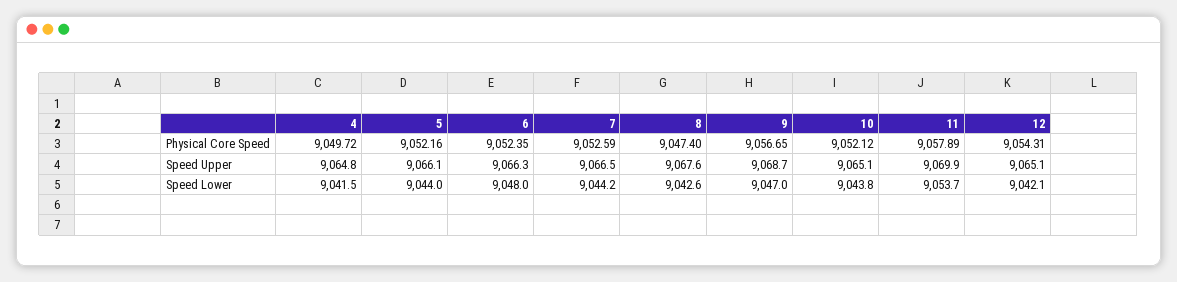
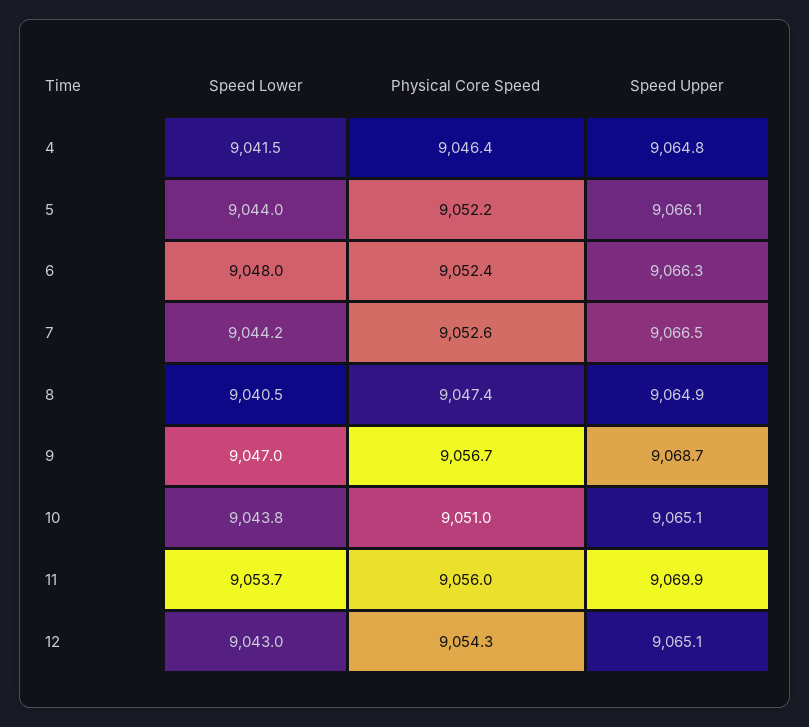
  {
    "4": {
-     "Physical Core Speed": 9049.72,
+     "Physical Core Speed": 9046.4,
      "Speed Upper": 9064.8,
      "Speed Lower": 9041.5
    },
    "5": {
      "Physical Core Speed": 9052.16,
      "Speed Upper": 9066.1,
      "Speed Lower": 9044
    },
    "6": {
      "Physical Core Speed": 9052.35,
      "Speed Upper": 9066.3,
      "Speed Lower": 9048
    },
    "7": {
      "Physical Core Speed": 9052.59,
      "Speed Upper": 9066.5,
      "Speed Lower": 9044.2
    },
    "8": {
      "Physical Core Speed": 9047.4,
-     "Speed Upper": 9067.6,
+     "Speed Upper": 9064.9,
-     "Speed Lower": 9042.6
+     "Speed Lower": 9040.5
    },
    "9": {
      "Physical Core Speed": 9056.65,
      "Speed Upper": 9068.7,
      "Speed Lower": 9047
    },
    "10": {
-     "Physical Core Speed": 9052.12,
+     "Physical Core Speed": 9051,
      "Speed Upper": 9065.1,
      "Speed Lower": 9043.8
    },
    "11": {
-     "Physical Core Speed": 9057.89,
+     "Physical Core Speed": 9056,
      "Speed Upper": 9069.9,
      "Speed Lower": 9053.7
    },
    "12": {
      "Physical Core Speed": 9054.31,
      "Speed Upper": 9065.1,
-     "Speed Lower": 9042.1
+     "Speed Lower": 9043
    }
  }

